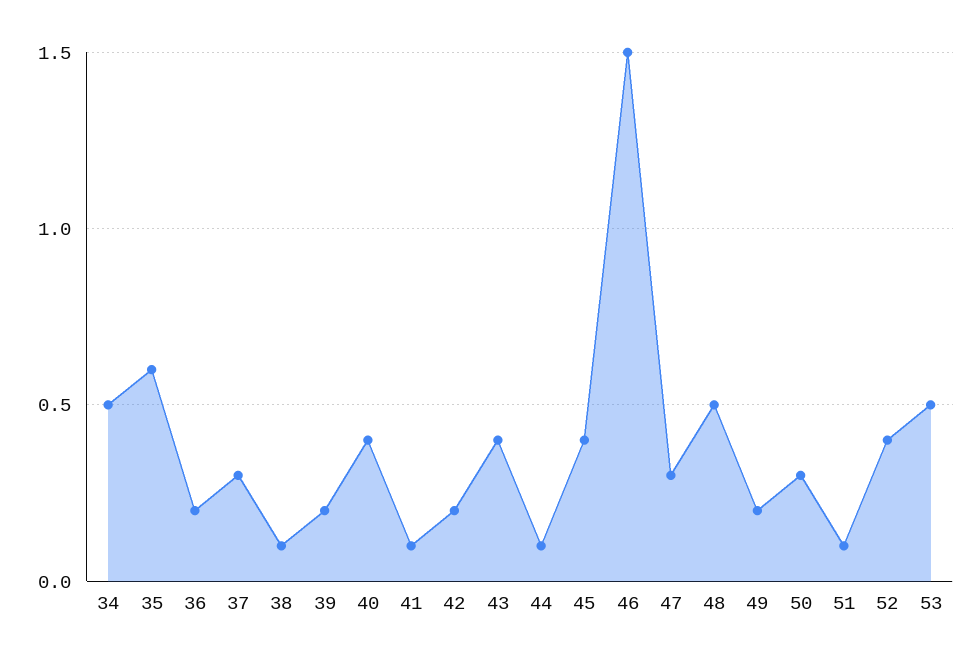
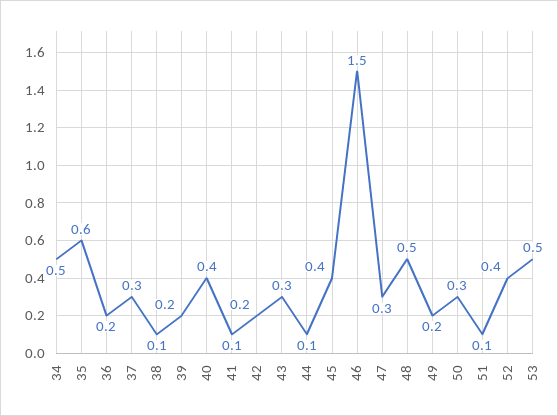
  {
    "34": 0.5,
    "35": 0.6,
    "36": 0.2,
    "37": 0.3,
    "38": 0.1,
    "39": 0.2,
    "40": 0.4,
    "41": 0.1,
    "42": 0.2,
-   "43": 0.4,
+   "43": 0.3,
    "44": 0.1,
    "45": 0.4,
    "46": 1.5,
    "47": 0.3,
    "48": 0.5,
    "49": 0.2,
    "50": 0.3,
    "51": 0.1,
    "52": 0.4,
    "53": 0.5
  }

